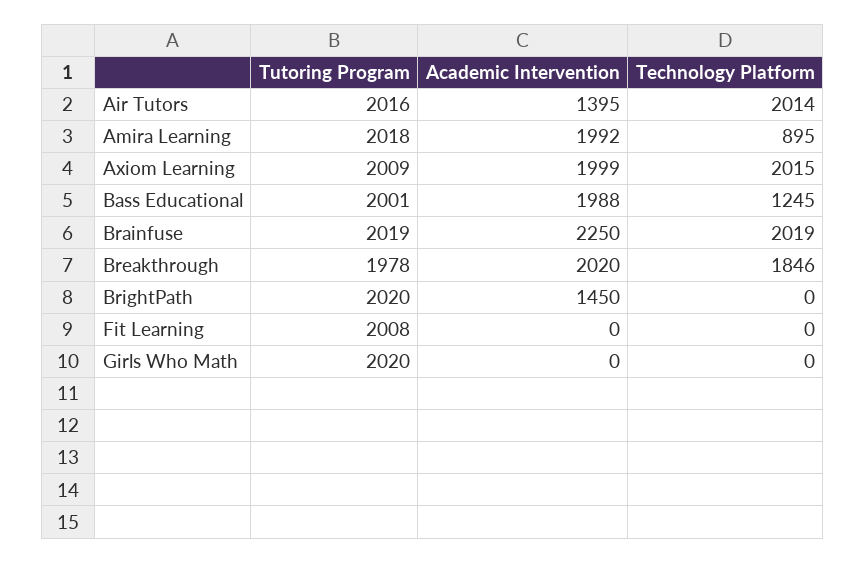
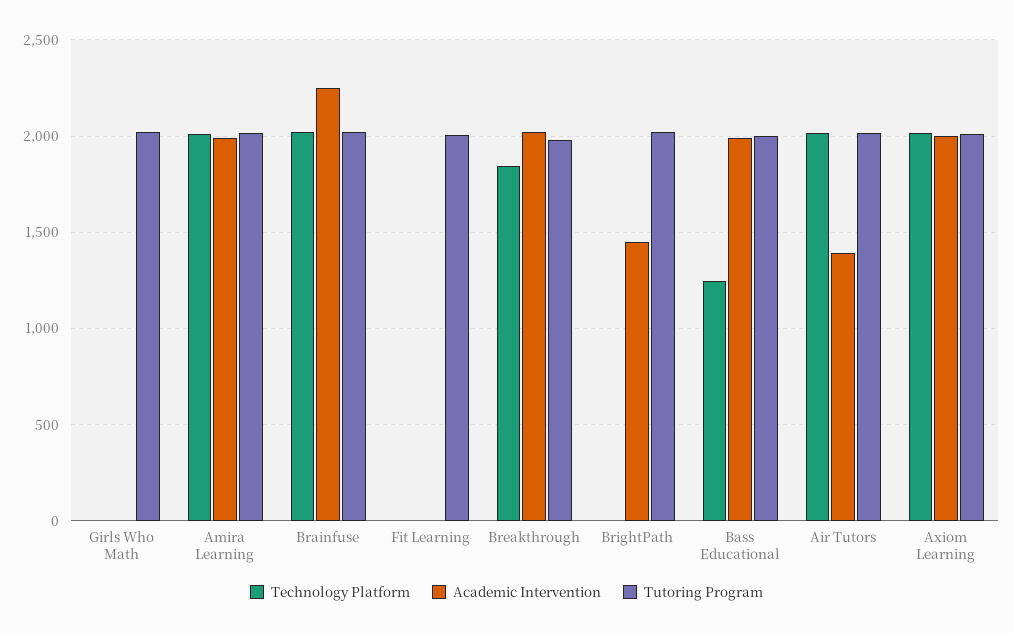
  {
    "Tutoring Program": {
      "Air Tutors": 2016,
      "Amira Learning": 2018,
      "Axiom Learning": 2009,
      "Bass Educational": 2001,
      "Brainfuse": 2019,
      "Breakthrough": 1978,
      "BrightPath": 2020,
      "Fit Learning": 2008,
      "Girls Who Math": 2020
    },
    "Academic Intervention": {
      "Air Tutors": 1395,
      "Amira Learning": 1992,
      "Axiom Learning": 1999,
      "Bass Educational": 1988,
      "Brainfuse": 2250,
      "Breakthrough": 2020,
      "BrightPath": 1450,
      "Fit Learning": 0,
      "Girls Who Math": 0
    },
    "Technology Platform": {
      "Air Tutors": 2014,
-     "Amira Learning": 895,
+     "Amira Learning": 2000,
      "Axiom Learning": 2015,
      "Bass Educational": 1245,
      "Brainfuse": 2019,
      "Breakthrough": 1846,
      "BrightPath": 0,
      "Fit Learning": 0,
      "Girls Who Math": 0
    }
  }

